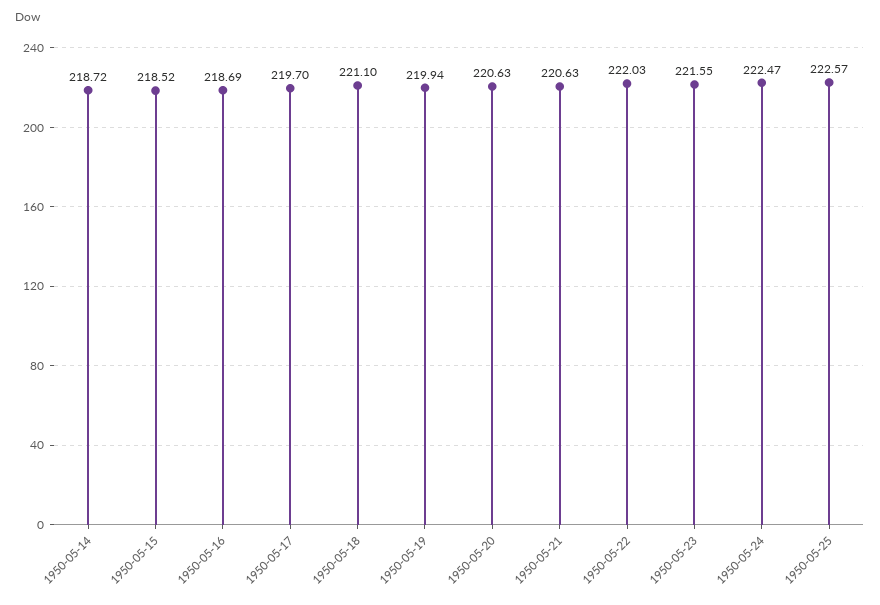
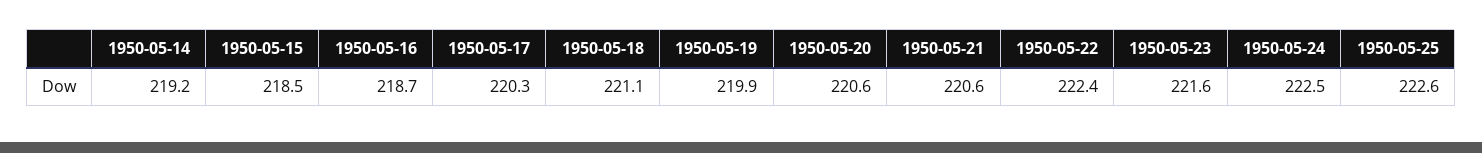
  {
-   "1950-05-14": 218.72,
+   "1950-05-14": 219.2,
    "1950-05-15": 218.52,
    "1950-05-16": 218.69,
-   "1950-05-17": 219.7,
+   "1950-05-17": 220.3,
    "1950-05-18": 221.1,
    "1950-05-19": 219.94,
    "1950-05-20": 220.63,
    "1950-05-21": 220.63,
-   "1950-05-22": 222.03,
+   "1950-05-22": 222.4,
    "1950-05-23": 221.55,
    "1950-05-24": 222.47,
    "1950-05-25": 222.57
  }

